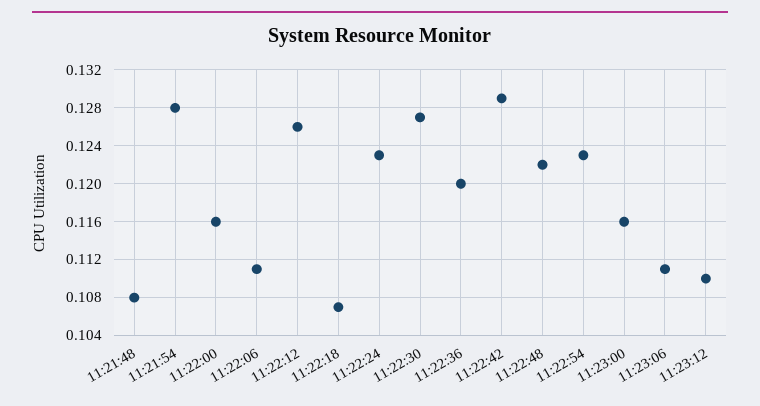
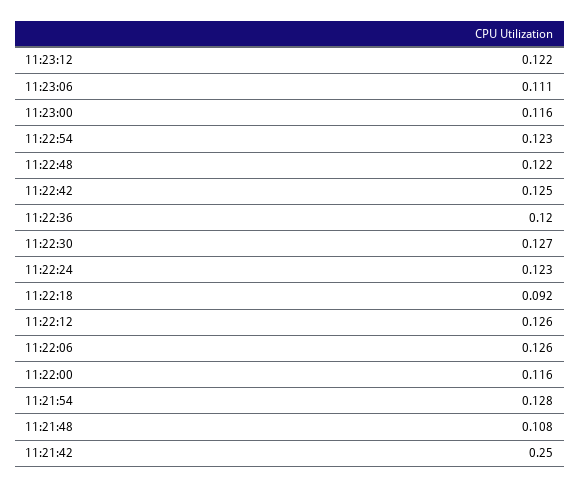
  {
    "11:21:48": 0.108,
    "11:21:54": 0.128,
    "11:22:00": 0.116,
-   "11:22:06": 0.111,
+   "11:22:06": 0.126,
    "11:22:12": 0.126,
-   "11:22:18": 0.107,
+   "11:22:18": 0.092,
    "11:22:24": 0.123,
    "11:22:30": 0.127,
    "11:22:36": 0.12,
-   "11:22:42": 0.129,
+   "11:22:42": 0.125,
    "11:22:48": 0.122,
    "11:22:54": 0.123,
    "11:23:00": 0.116,
    "11:23:06": 0.111,
-   "11:23:12": 0.11
+   "11:23:12": 0.122,
+   "11:21:42": 0.25
  }

